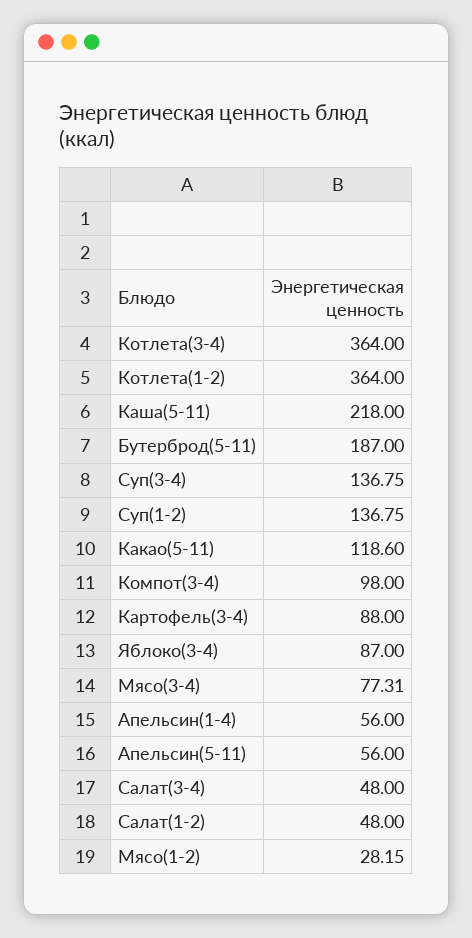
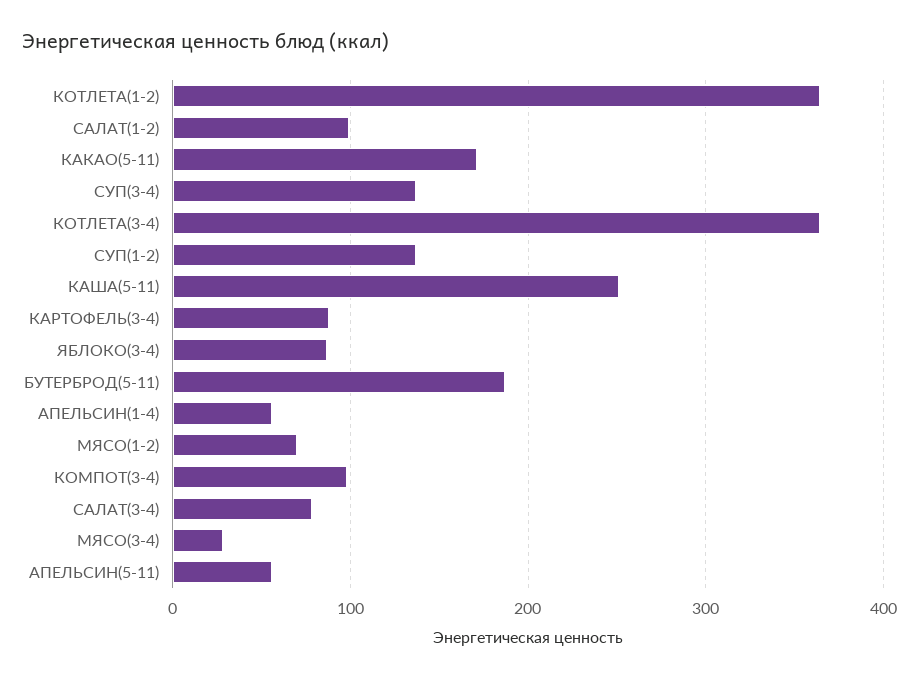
  {
    "Котлета(3-4)": 364,
    "Котлета(1-2)": 364,
-   "Каша(5-11)": 218,
+   "Каша(5-11)": 250,
    "Бутерброд(5-11)": 187,
    "Суп(3-4)": 136.75,
    "Суп(1-2)": 136.75,
-   "Какао(5-11)": 118.6,
+   "Какао(5-11)": 170,
    "Компот(3-4)": 98,
    "Картофель(3-4)": 88,
    "Яблоко(3-4)": 87,
-   "Мясо(3-4)": 77.31,
+   "Мясо(3-4)": 30,
    "Апельсин(1-4)": 56,
    "Апельсин(5-11)": 56,
-   "Салат(3-4)": 48,
+   "Салат(3-4)": 80,
-   "Салат(1-2)": 48,
+   "Салат(1-2)": 100,
-   "Мясо(1-2)": 28.15
+   "Мясо(1-2)": 70
  }

